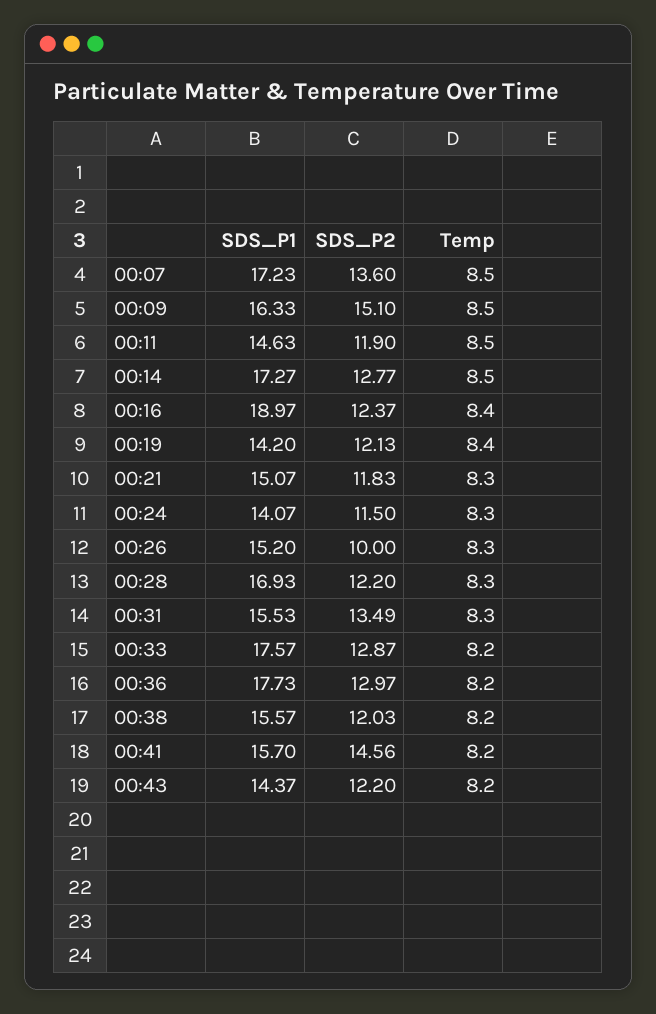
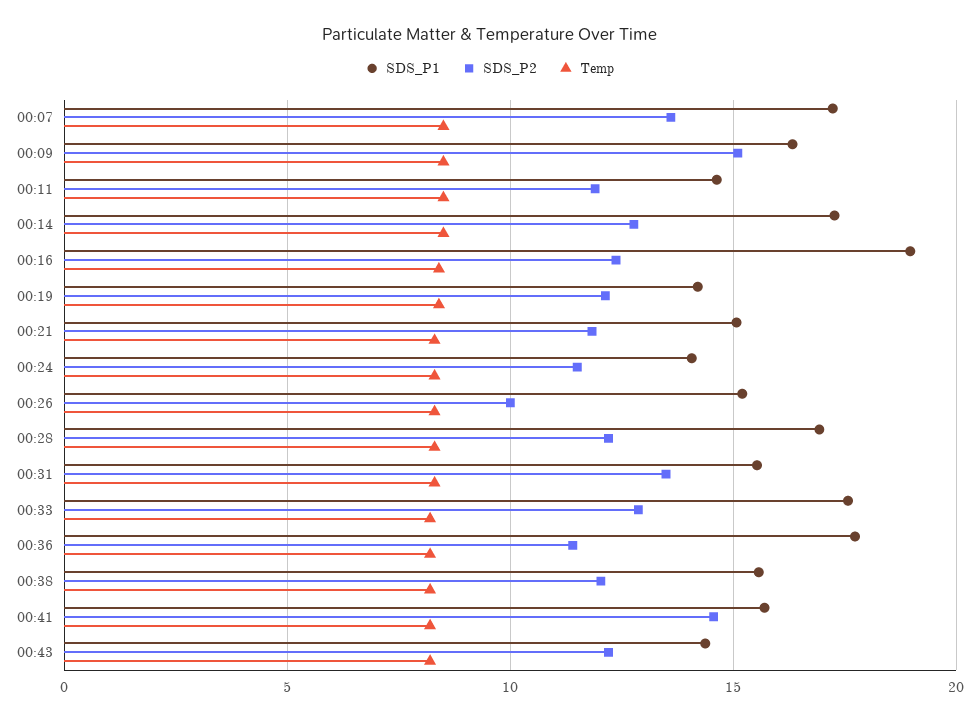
  {
    "SDS_P1": {
      "00:07": 17.23,
      "00:09": 16.33,
      "00:11": 14.63,
      "00:14": 17.27,
      "00:16": 18.97,
      "00:19": 14.2,
      "00:21": 15.07,
      "00:24": 14.07,
      "00:26": 15.2,
      "00:28": 16.93,
      "00:31": 15.53,
      "00:33": 17.57,
      "00:36": 17.73,
      "00:38": 15.57,
      "00:41": 15.7,
      "00:43": 14.37
    },
    "SDS_P2": {
      "00:07": 13.6,
      "00:09": 15.1,
      "00:11": 11.9,
      "00:14": 12.77,
      "00:16": 12.37,
      "00:19": 12.13,
      "00:21": 11.83,
      "00:24": 11.5,
      "00:26": 10,
      "00:28": 12.2,
      "00:31": 13.49,
      "00:33": 12.87,
-     "00:36": 12.97,
+     "00:36": 11.5,
      "00:38": 12.03,
      "00:41": 14.56,
      "00:43": 12.2
    },
    "Temp": {
      "00:07": 8.5,
      "00:09": 8.5,
      "00:11": 8.5,
      "00:14": 8.5,
      "00:16": 8.4,
      "00:19": 8.4,
      "00:21": 8.3,
      "00:24": 8.3,
      "00:26": 8.3,
      "00:28": 8.3,
      "00:31": 8.3,
      "00:33": 8.2,
      "00:36": 8.2,
      "00:38": 8.2,
      "00:41": 8.2,
      "00:43": 8.2
    }
  }

